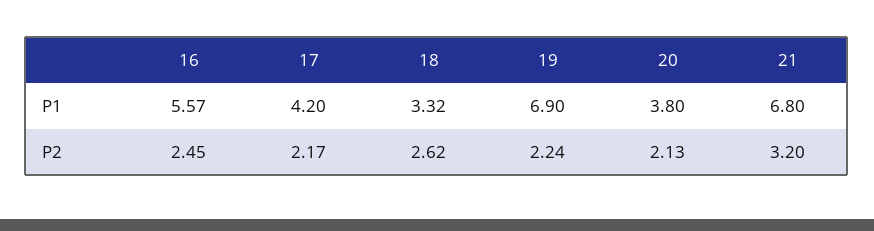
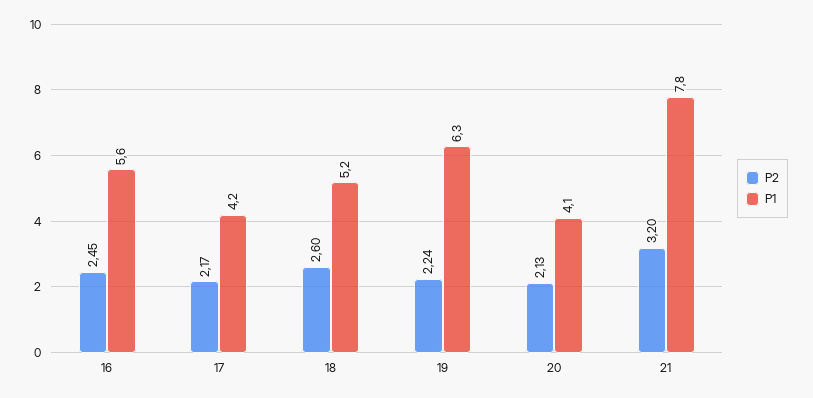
  {
    "P1": {
      "16": 5.57,
      "17": 4.2,
-     "18": 3.32,
+     "18": 5.2,
-     "19": 6.9,
+     "19": 6.3,
-     "20": 3.8,
+     "20": 4.1,
-     "21": 6.8
+     "21": 7.8
    },
    "P2": {
      "16": 2.45,
      "17": 2.17,
-     "18": 2.62,
+     "18": 2.6,
      "19": 2.24,
      "20": 2.13,
      "21": 3.2
    }
  }

